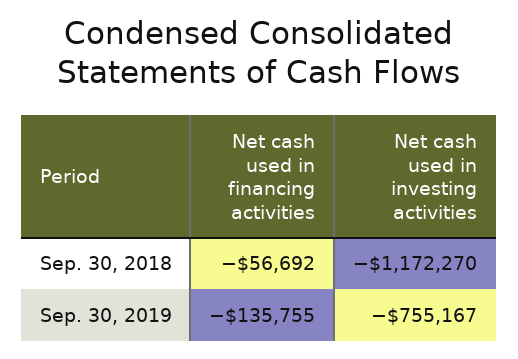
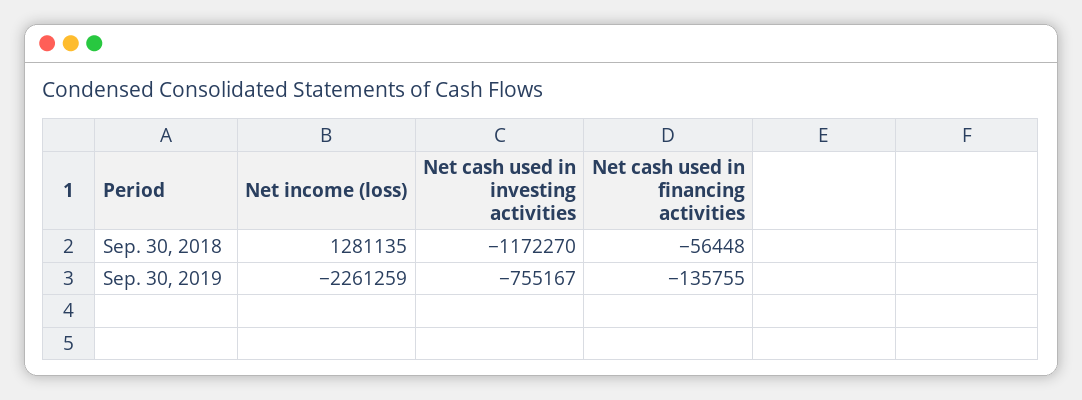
  {
    "Net cash used in financing activities": {
-     "Sep. 30, 2018": -56692,
+     "Sep. 30, 2018": -56448,
      "Sep. 30, 2019": -135755
    },
    "Net cash used in investing activities": {
      "Sep. 30, 2018": -1172270,
      "Sep. 30, 2019": -755167
-   }
+   },
+   "Net income (loss)": {
+     "Sep. 30, 2018": 1281135,
+     "Sep. 30, 2019": -2261259
+   }
  }

